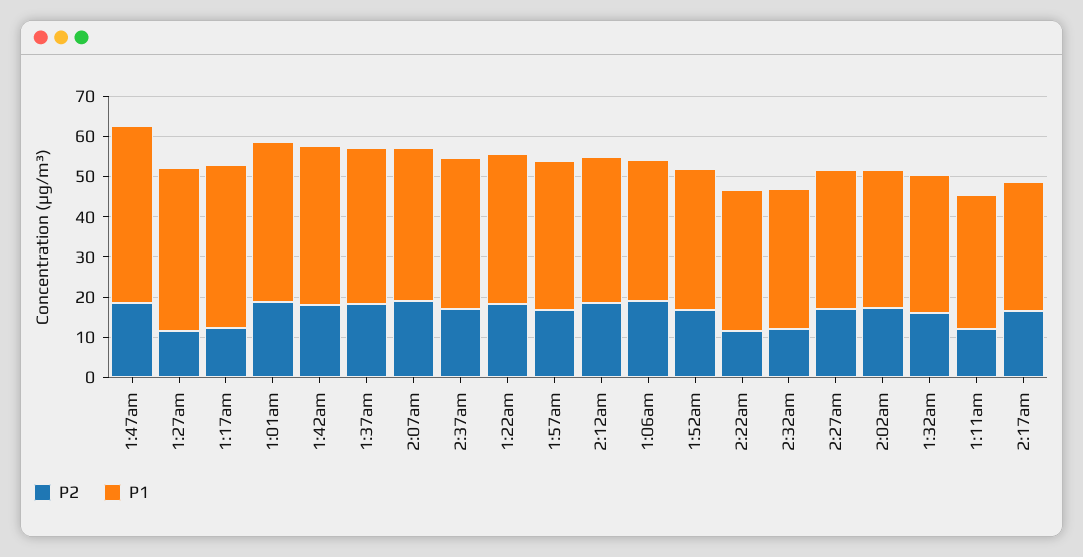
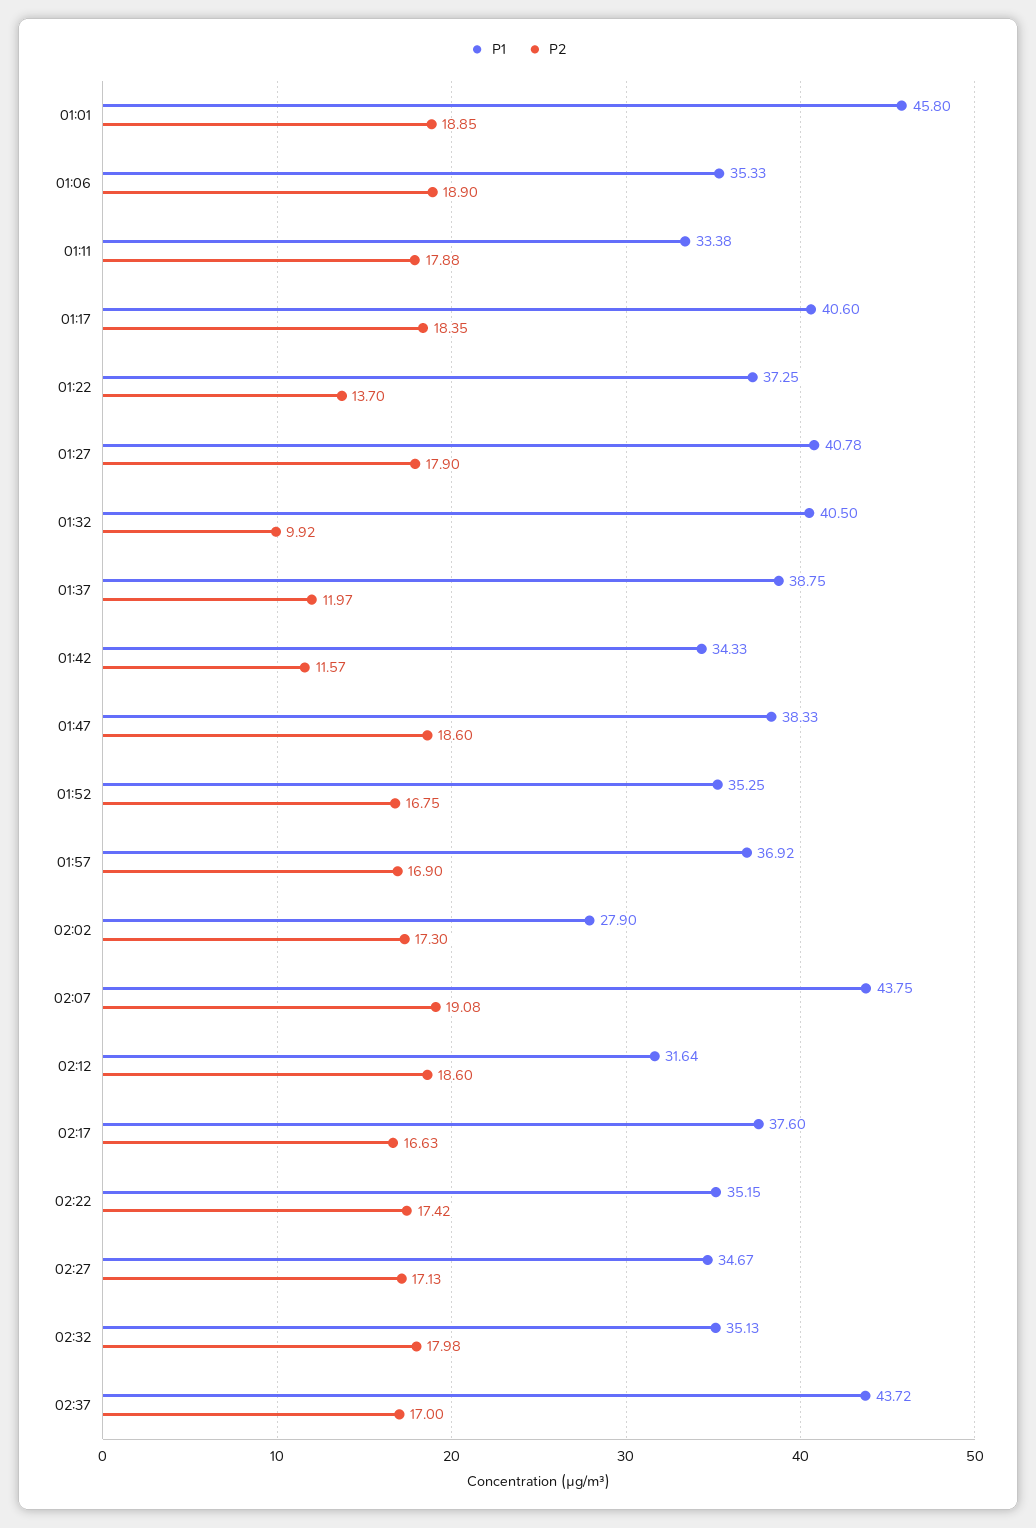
  {
    "P2": {
      "1:47am": 18.6,
-     "1:27am": 12,
+     "1:27am": 17.9,
-     "1:17am": 12,
+     "1:17am": 18.35,
      "1:01am": 18.85,
-     "1:42am": 18,
+     "1:42am": 11.57,
-     "1:37am": 18,
+     "1:37am": 11.97,
      "2:07am": 19.08,
      "2:37am": 17,
-     "1:22am": 18,
+     "1:22am": 13.7,
      "1:57am": 16.9,
      "2:12am": 18.6,
      "1:06am": 18.9,
      "1:52am": 16.75,
-     "2:22am": 12,
+     "2:22am": 17.42,
-     "2:32am": 12,
+     "2:32am": 17.98,
      "2:27am": 17.13,
      "2:02am": 17.3,
-     "1:32am": 16,
+     "1:32am": 9.92,
-     "1:11am": 12,
+     "1:11am": 17.88,
      "2:17am": 16.63
    },
    "P1": {
-     "1:47am": 44,
+     "1:47am": 38.33,
      "1:27am": 40.78,
      "1:17am": 40.6,
-     "1:01am": 40,
+     "1:01am": 45.8,
-     "1:42am": 40,
+     "1:42am": 34.33,
      "1:37am": 38.75,
-     "2:07am": 38,
+     "2:07am": 43.75,
-     "2:37am": 38,
+     "2:37am": 43.72,
      "1:22am": 37.25,
      "1:57am": 36.92,
-     "2:12am": 36,
+     "2:12am": 31.64,
      "1:06am": 35.33,
      "1:52am": 35.25,
      "2:22am": 35.15,
      "2:32am": 35.13,
      "2:27am": 34.67,
-     "2:02am": 34,
+     "2:02am": 27.9,
-     "1:32am": 34,
+     "1:32am": 40.5,
      "1:11am": 33.38,
-     "2:17am": 32
+     "2:17am": 37.6
    }
  }

